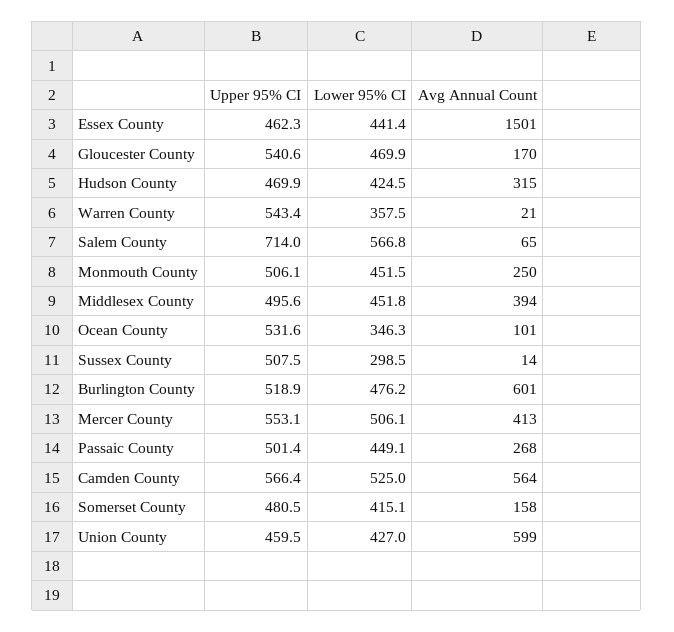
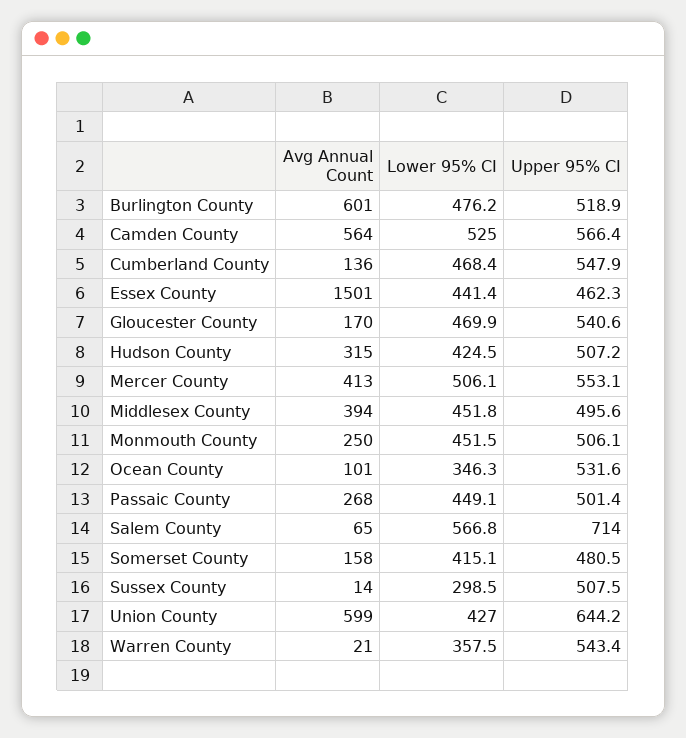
  {
    "Upper 95% CI": {
      "Essex County": 462.3,
      "Gloucester County": 540.6,
-     "Hudson County": 469.9,
+     "Hudson County": 507.2,
      "Warren County": 543.4,
      "Salem County": 714,
      "Monmouth County": 506.1,
      "Middlesex County": 495.6,
      "Ocean County": 531.6,
      "Sussex County": 507.5,
      "Burlington County": 518.9,
      "Mercer County": 553.1,
      "Passaic County": 501.4,
      "Camden County": 566.4,
      "Somerset County": 480.5,
-     "Union County": 459.5
+     "Union County": 644.2,
+     "Cumberland County": 547.9
    },
    "Lower 95% CI": {
      "Essex County": 441.4,
      "Gloucester County": 469.9,
      "Hudson County": 424.5,
      "Warren County": 357.5,
      "Salem County": 566.8,
      "Monmouth County": 451.5,
      "Middlesex County": 451.8,
      "Ocean County": 346.3,
      "Sussex County": 298.5,
      "Burlington County": 476.2,
      "Mercer County": 506.1,
      "Passaic County": 449.1,
      "Camden County": 525,
      "Somerset County": 415.1,
-     "Union County": 427
+     "Union County": 427,
+     "Cumberland County": 468.4
    },
    "Avg Annual Count": {
      "Essex County": 1501,
      "Gloucester County": 170,
      "Hudson County": 315,
      "Warren County": 21,
      "Salem County": 65,
      "Monmouth County": 250,
      "Middlesex County": 394,
      "Ocean County": 101,
      "Sussex County": 14,
      "Burlington County": 601,
      "Mercer County": 413,
      "Passaic County": 268,
      "Camden County": 564,
      "Somerset County": 158,
-     "Union County": 599
+     "Union County": 599,
+     "Cumberland County": 136
    }
  }

